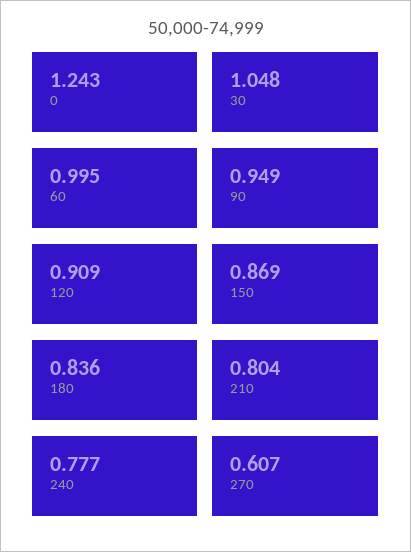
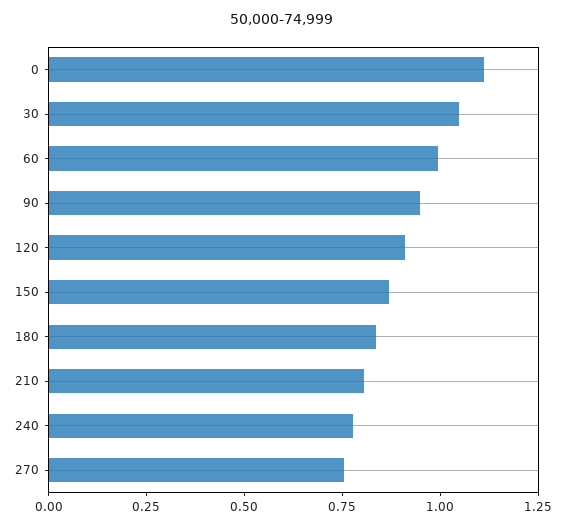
  {
-   "0": 1.243,
+   "0": 1.1,
    "30": 1.048,
    "60": 0.995,
    "90": 0.949,
    "120": 0.909,
    "150": 0.869,
    "180": 0.836,
    "210": 0.804,
    "240": 0.777,
-   "270": 0.607
+   "270": 0.75
  }

